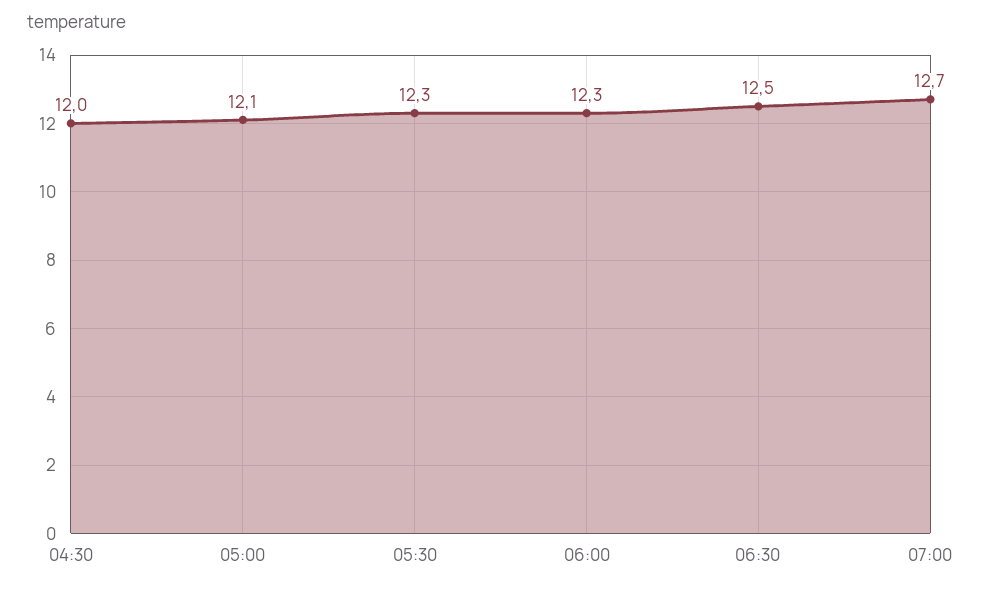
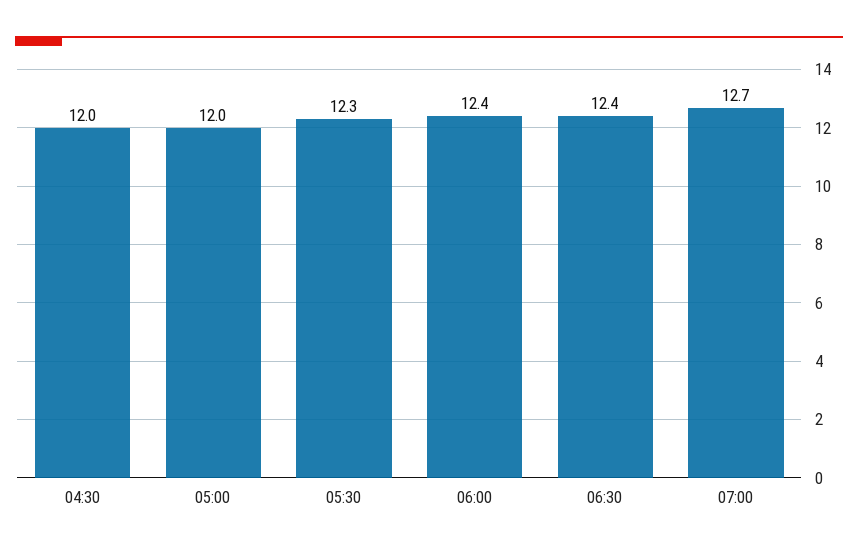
  {
    "04:30": 12,
-   "05:00": 12.1,
+   "05:00": 12,
    "05:30": 12.3,
-   "06:00": 12.3,
+   "06:00": 12.4,
-   "06:30": 12.5,
+   "06:30": 12.4,
    "07:00": 12.7
  }

